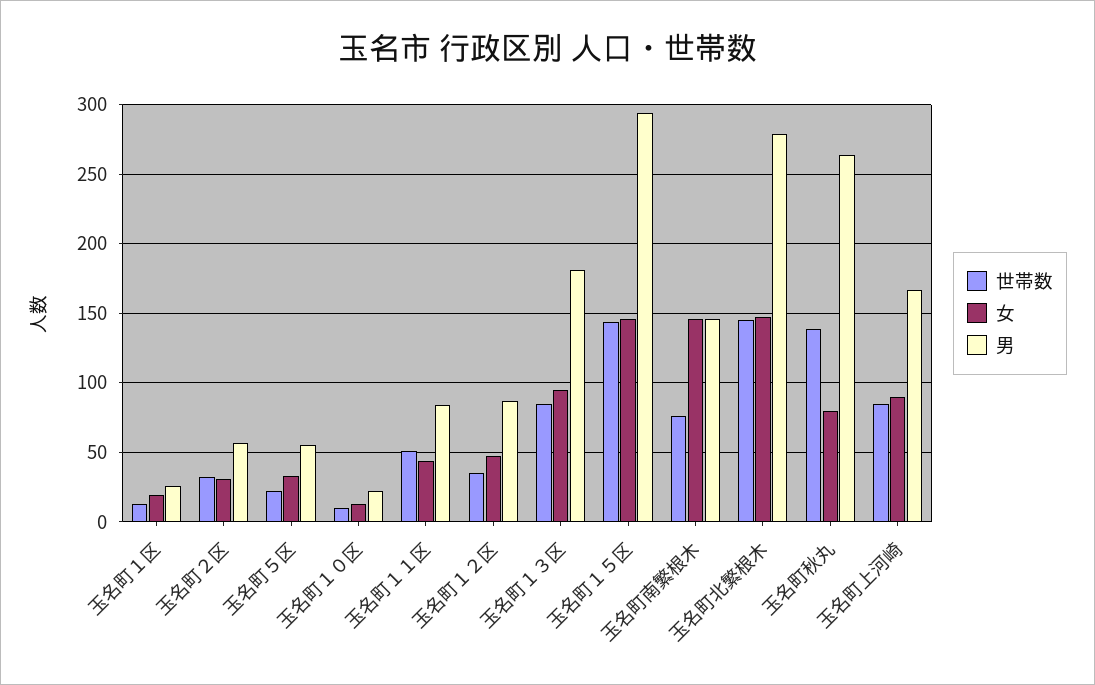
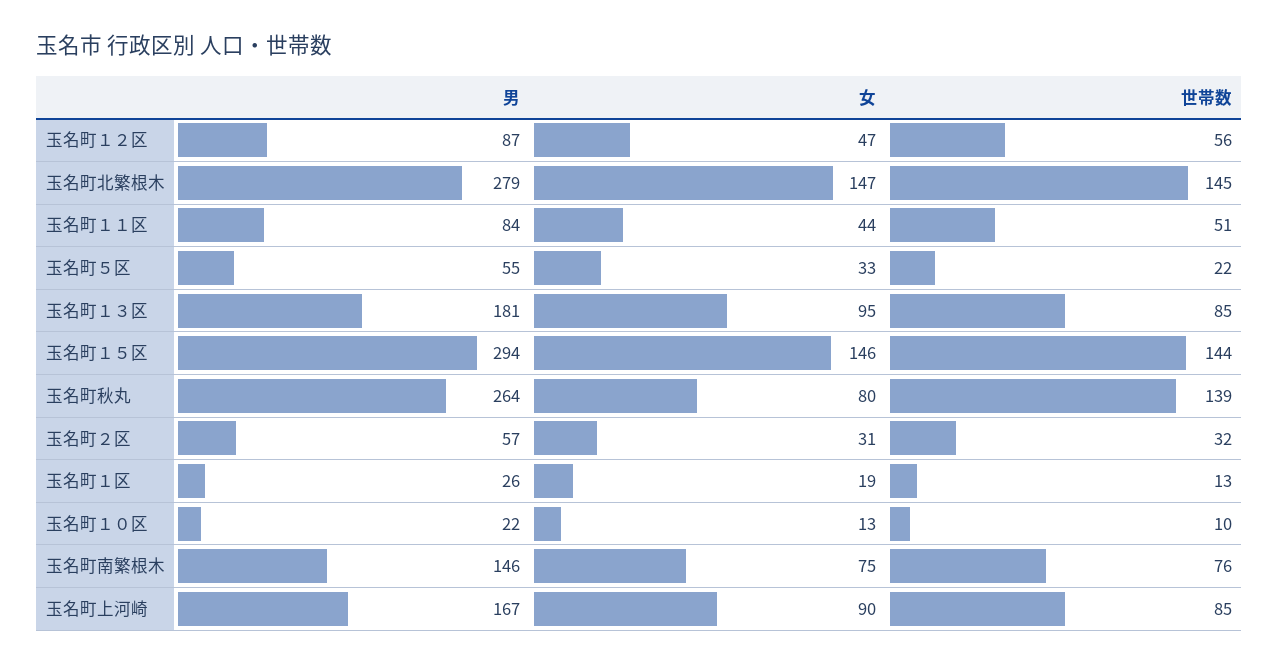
  {
    "世帯数": {
      "玉名町１区": 13,
      "玉名町２区": 32,
      "玉名町５区": 22,
      "玉名町１０区": 10,
      "玉名町１１区": 51,
-     "玉名町１２区": 35,
+     "玉名町１２区": 56,
      "玉名町１３区": 85,
      "玉名町１５区": 144,
      "玉名町南繁根木": 76,
      "玉名町北繁根木": 145,
      "玉名町秋丸": 139,
      "玉名町上河崎": 85
    },
    "女": {
      "玉名町１区": 19,
      "玉名町２区": 31,
      "玉名町５区": 33,
      "玉名町１０区": 13,
      "玉名町１１区": 44,
      "玉名町１２区": 47,
      "玉名町１３区": 95,
      "玉名町１５区": 146,
-     "玉名町南繁根木": 145,
+     "玉名町南繁根木": 75,
      "玉名町北繁根木": 147,
      "玉名町秋丸": 80,
      "玉名町上河崎": 90
    },
    "男": {
      "玉名町１区": 26,
      "玉名町２区": 57,
      "玉名町５区": 55,
      "玉名町１０区": 22,
      "玉名町１１区": 84,
      "玉名町１２区": 87,
      "玉名町１３区": 181,
      "玉名町１５区": 294,
      "玉名町南繁根木": 146,
      "玉名町北繁根木": 279,
      "玉名町秋丸": 264,
      "玉名町上河崎": 167
    }
  }

